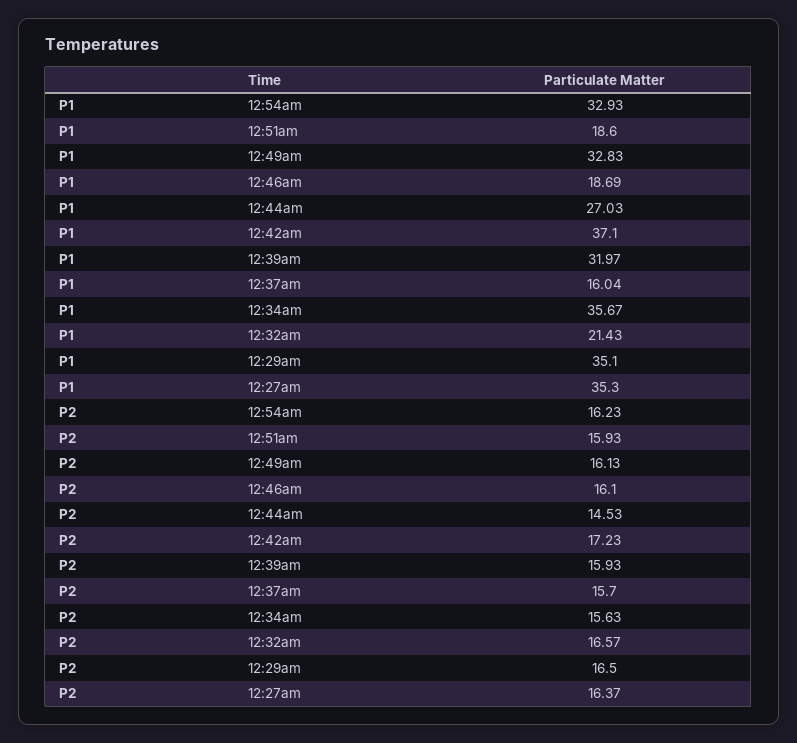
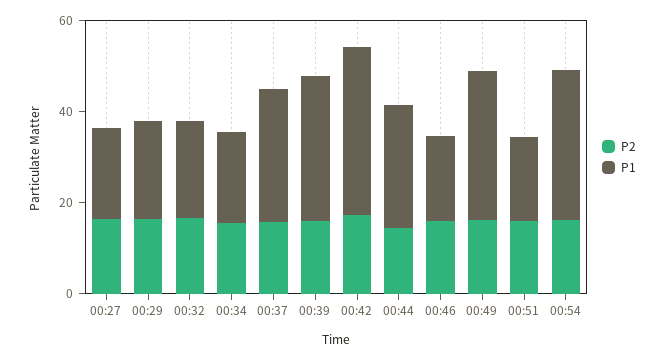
  {
    "P1": {
      "12:54am": 32.93,
      "12:51am": 18.6,
      "12:49am": 32.83,
      "12:46am": 18.69,
      "12:44am": 27.03,
      "12:42am": 37.1,
      "12:39am": 31.97,
-     "12:37am": 16.04,
+     "12:37am": 30,
-     "12:34am": 35.67,
+     "12:34am": 20,
      "12:32am": 21.43,
-     "12:29am": 35.1,
+     "12:29am": 20,
-     "12:27am": 35.3
+     "12:27am": 20
    },
    "P2": {
      "12:54am": 16.23,
      "12:51am": 15.93,
      "12:49am": 16.13,
      "12:46am": 16.1,
      "12:44am": 14.53,
      "12:42am": 17.23,
      "12:39am": 15.93,
      "12:37am": 15.7,
      "12:34am": 15.63,
      "12:32am": 16.57,
      "12:29am": 16.5,
      "12:27am": 16.37
    }
  }

